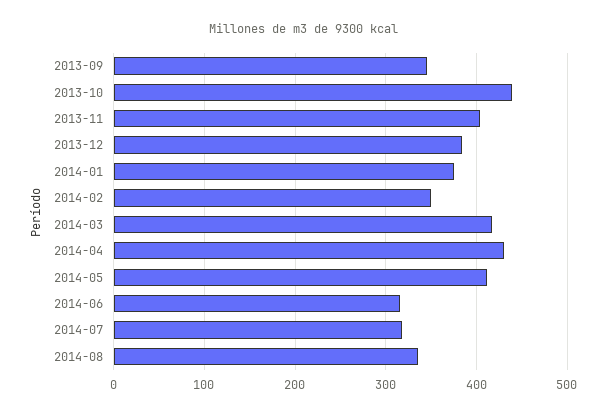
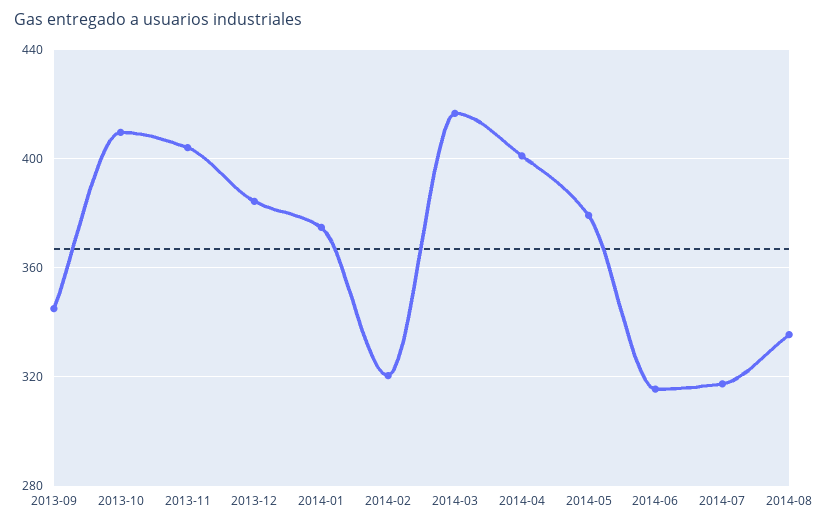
  {
    "2013-09": 345,
-   "2013-10": 440,
+   "2013-10": 410,
    "2013-11": 405,
    "2013-12": 385,
    "2014-01": 375,
-   "2014-02": 350,
+   "2014-02": 320,
    "2014-03": 415,
-   "2014-04": 430,
+   "2014-04": 400,
-   "2014-05": 410,
+   "2014-05": 380,
    "2014-06": 315,
    "2014-07": 320,
    "2014-08": 335
  }

